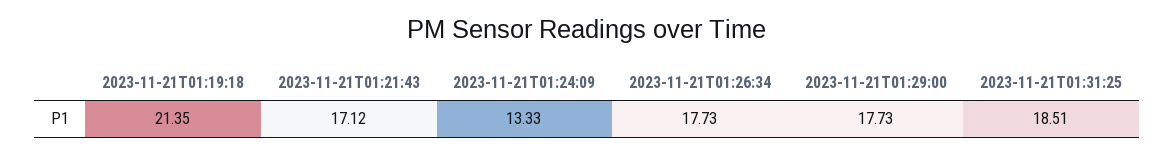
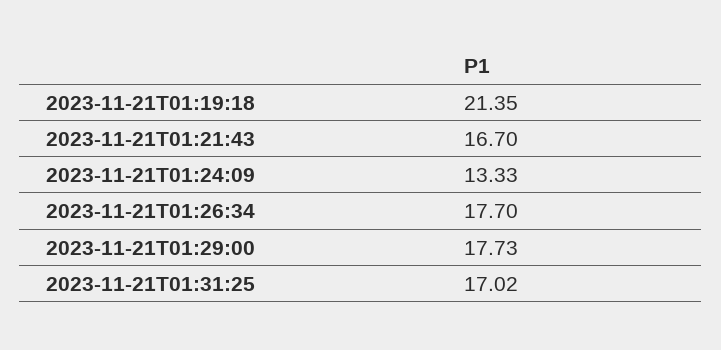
  {
    "2023-11-21T01:19:18": 21.35,
-   "2023-11-21T01:21:43": 17.12,
+   "2023-11-21T01:21:43": 16.7,
    "2023-11-21T01:24:09": 13.33,
-   "2023-11-21T01:26:34": 17.73,
+   "2023-11-21T01:26:34": 17.7,
    "2023-11-21T01:29:00": 17.73,
-   "2023-11-21T01:31:25": 18.51
+   "2023-11-21T01:31:25": 17.02
  }

